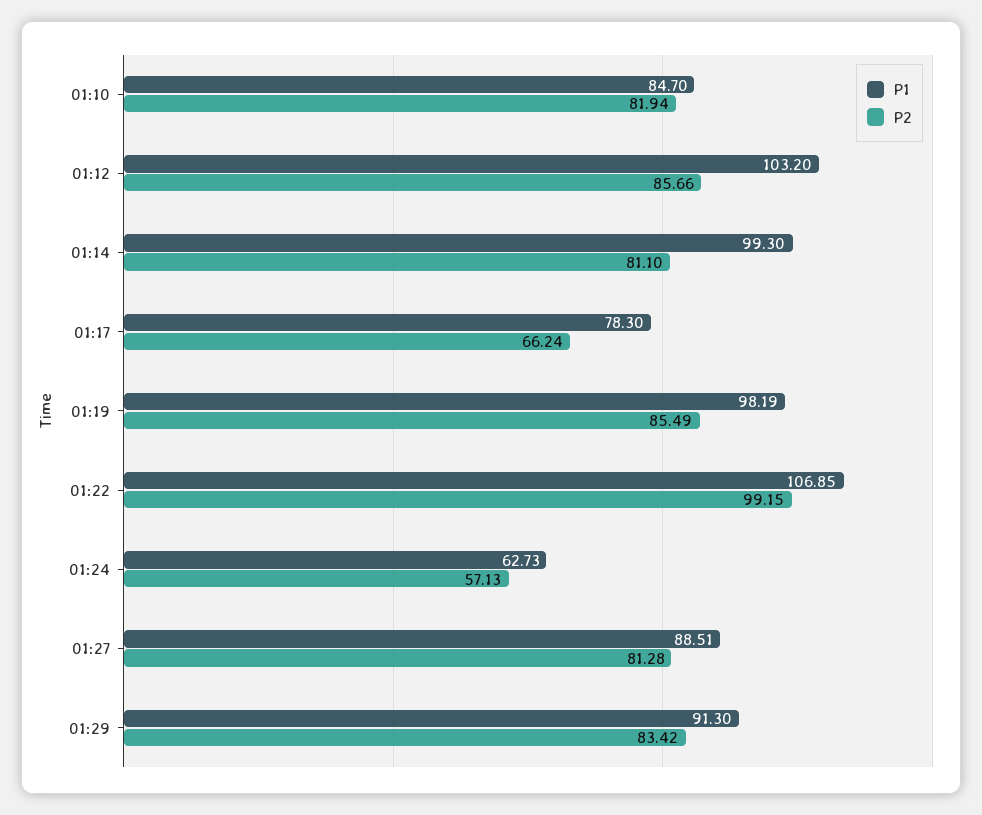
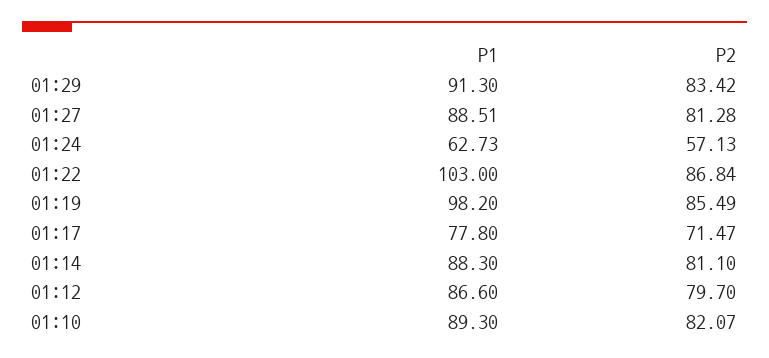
  {
    "P1": {
-     "01:10": 84.7,
+     "01:10": 89.3,
-     "01:12": 103.2,
+     "01:12": 86.6,
-     "01:14": 99.3,
+     "01:14": 88.3,
-     "01:17": 78.3,
+     "01:17": 77.8,
-     "01:19": 98.19,
+     "01:19": 98.2,
-     "01:22": 106.85,
+     "01:22": 103,
      "01:24": 62.73,
      "01:27": 88.51,
      "01:29": 91.3
    },
    "P2": {
-     "01:10": 81.94,
+     "01:10": 82.07,
-     "01:12": 85.66,
+     "01:12": 79.7,
      "01:14": 81.1,
-     "01:17": 66.24,
+     "01:17": 71.47,
      "01:19": 85.49,
-     "01:22": 99.15,
+     "01:22": 86.84,
      "01:24": 57.13,
      "01:27": 81.28,
      "01:29": 83.42
    }
  }

